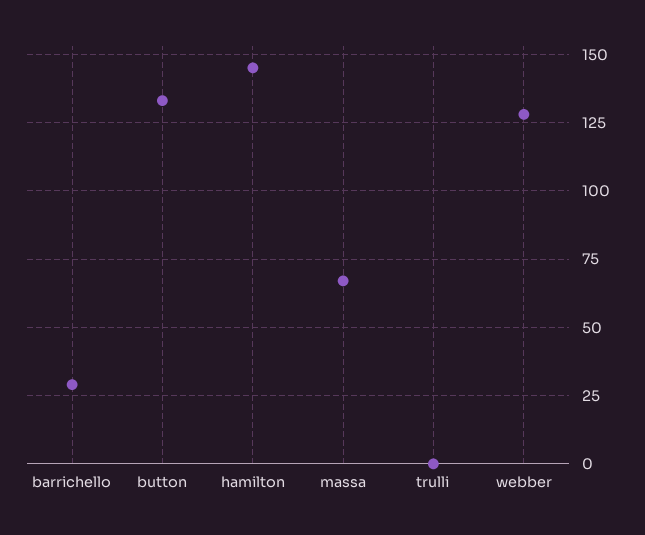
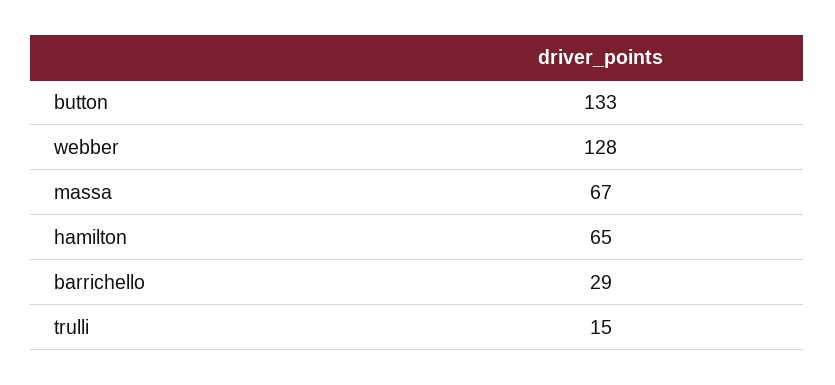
  {
    "barrichello": 29,
    "button": 133,
-   "hamilton": 145,
+   "hamilton": 65,
    "massa": 67,
-   "trulli": 0,
+   "trulli": 15,
    "webber": 128
  }

